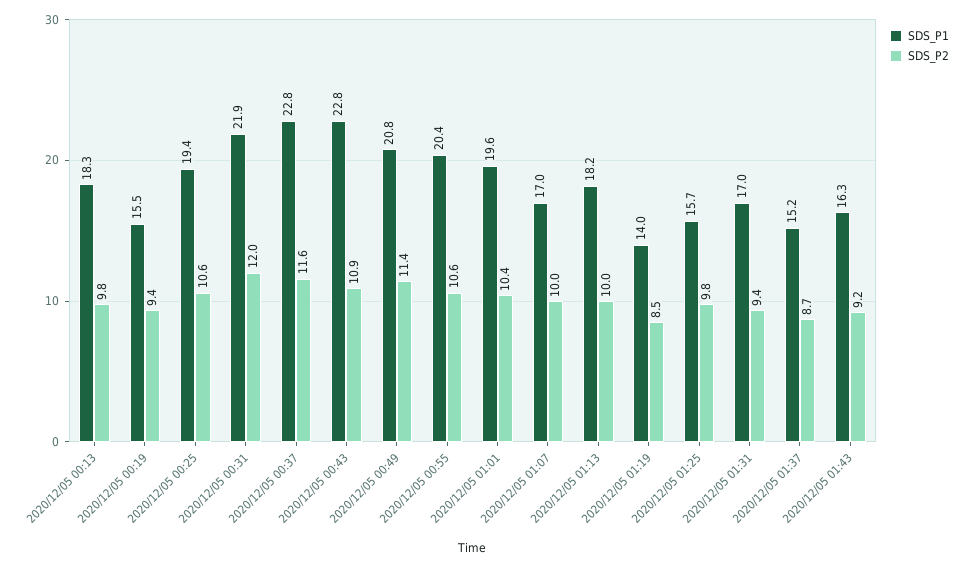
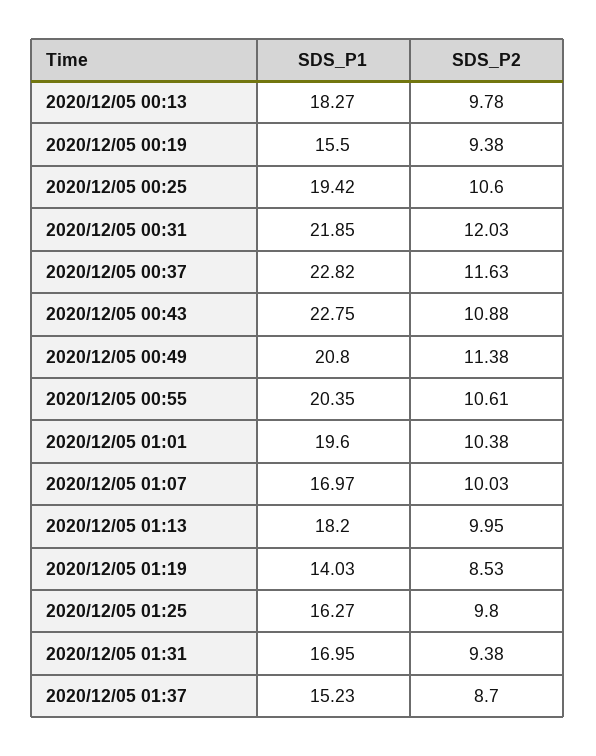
  {
    "SDS_P1": {
      "2020/12/05 00:13": 18.27,
      "2020/12/05 00:19": 15.5,
      "2020/12/05 00:25": 19.42,
      "2020/12/05 00:31": 21.85,
      "2020/12/05 00:37": 22.82,
      "2020/12/05 00:43": 22.75,
      "2020/12/05 00:49": 20.8,
      "2020/12/05 00:55": 20.35,
      "2020/12/05 01:01": 19.6,
      "2020/12/05 01:07": 16.97,
      "2020/12/05 01:13": 18.2,
      "2020/12/05 01:19": 14.03,
-     "2020/12/05 01:25": 15.7,
+     "2020/12/05 01:25": 16.27,
      "2020/12/05 01:31": 16.95,
-     "2020/12/05 01:37": 15.23,
+     "2020/12/05 01:37": 15.23
-     "2020/12/05 01:43": 16.3
    },
    "SDS_P2": {
      "2020/12/05 00:13": 9.78,
      "2020/12/05 00:19": 9.38,
      "2020/12/05 00:25": 10.6,
      "2020/12/05 00:31": 12.03,
      "2020/12/05 00:37": 11.63,
      "2020/12/05 00:43": 10.88,
      "2020/12/05 00:49": 11.38,
      "2020/12/05 00:55": 10.61,
      "2020/12/05 01:01": 10.38,
      "2020/12/05 01:07": 10.03,
      "2020/12/05 01:13": 9.95,
      "2020/12/05 01:19": 8.53,
      "2020/12/05 01:25": 9.8,
      "2020/12/05 01:31": 9.38,
-     "2020/12/05 01:37": 8.7,
+     "2020/12/05 01:37": 8.7
-     "2020/12/05 01:43": 9.2
    }
  }

